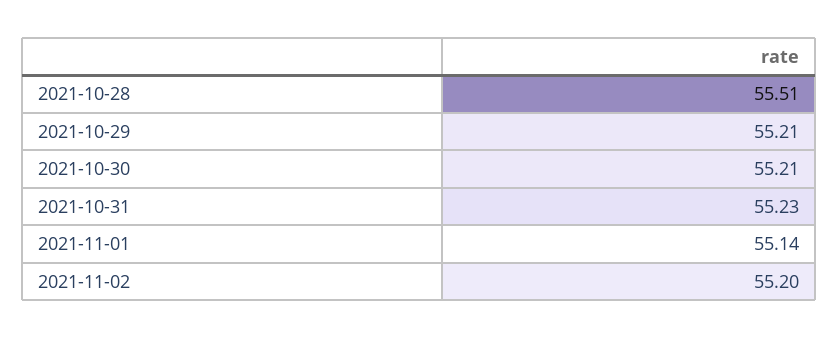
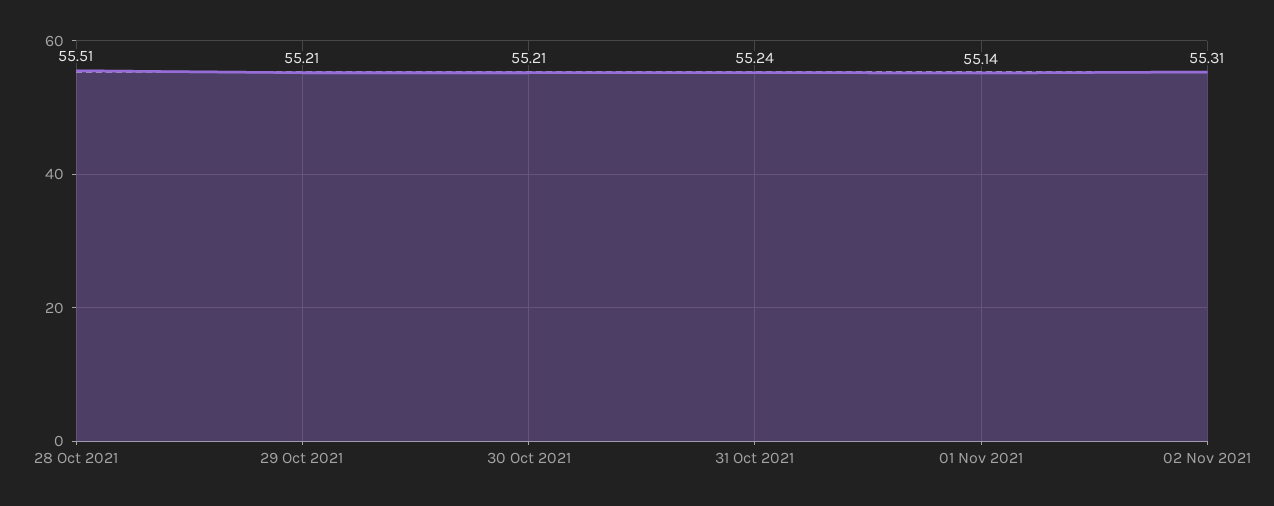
  {
    "2021-10-28": 55.51,
    "2021-10-29": 55.21,
    "2021-10-30": 55.21,
-   "2021-10-31": 55.23,
+   "2021-10-31": 55.24,
    "2021-11-01": 55.14,
-   "2021-11-02": 55.2
+   "2021-11-02": 55.31
  }

